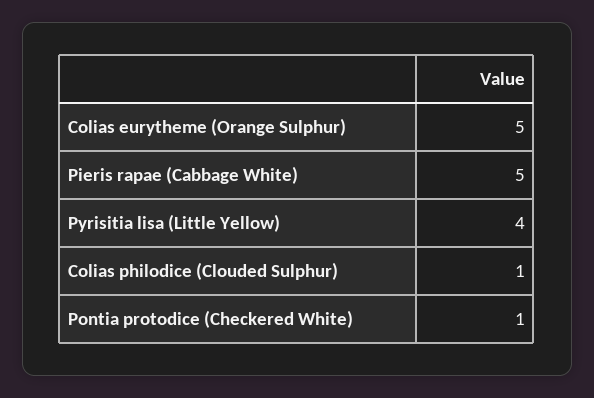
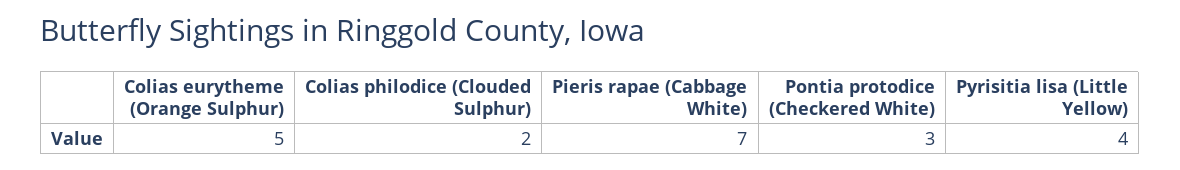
  {
    "Colias eurytheme (Orange Sulphur)": 5,
-   "Pieris rapae (Cabbage White)": 5,
+   "Pieris rapae (Cabbage White)": 7,
    "Pyrisitia lisa (Little Yellow)": 4,
-   "Colias philodice (Clouded Sulphur)": 1,
+   "Colias philodice (Clouded Sulphur)": 2,
-   "Pontia protodice (Checkered White)": 1
+   "Pontia protodice (Checkered White)": 3
  }

